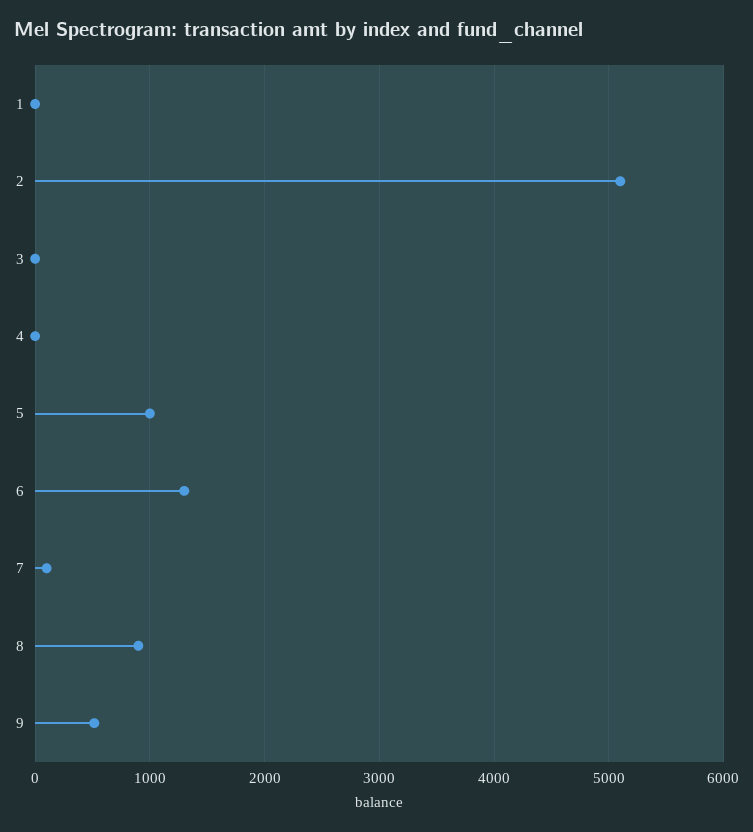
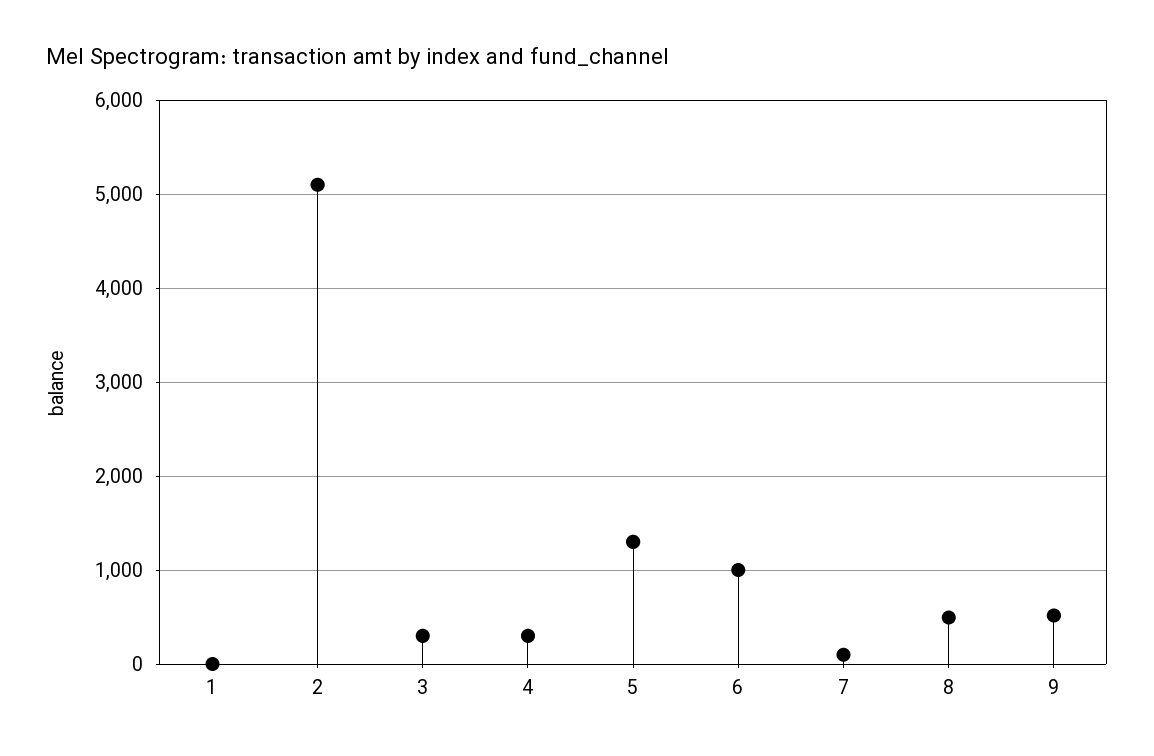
  {
    "1": 0,
    "2": 5100,
-   "3": 0,
+   "3": 300,
-   "4": 0,
+   "4": 300,
-   "5": 1000,
+   "5": 1300,
-   "6": 1300,
+   "6": 1000,
    "7": 100,
-   "8": 900,
+   "8": 500,
    "9": 500
  }

